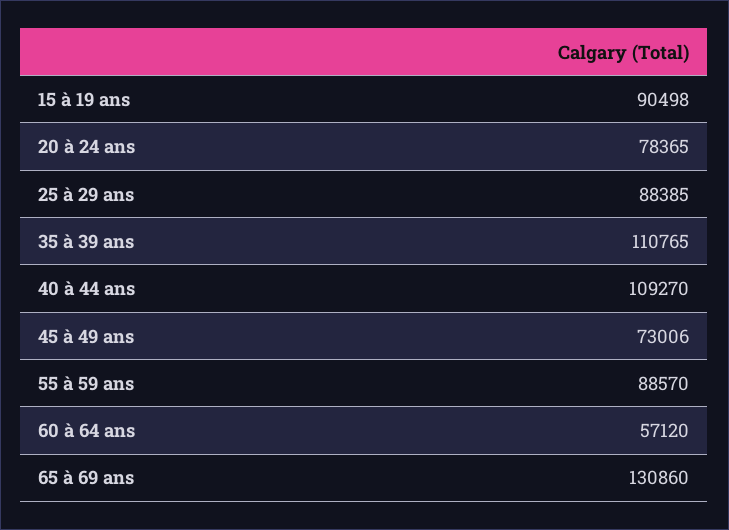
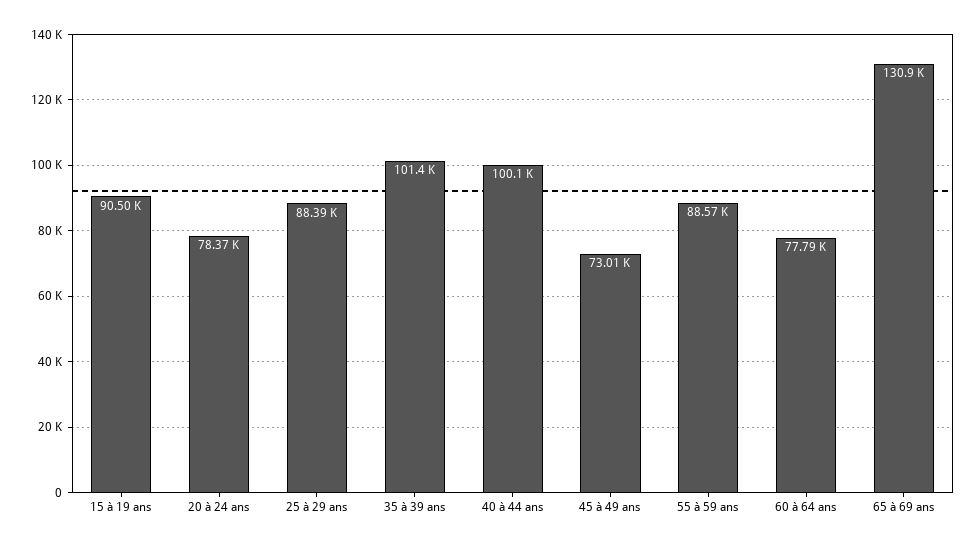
  {
    "15 à 19 ans": 90498,
    "20 à 24 ans": 78365,
    "25 à 29 ans": 88385,
-   "35 à 39 ans": 110765,
+   "35 à 39 ans": 101400,
-   "40 à 44 ans": 109270,
+   "40 à 44 ans": 100100,
    "45 à 49 ans": 73006,
    "55 à 59 ans": 88570,
-   "60 à 64 ans": 57120,
+   "60 à 64 ans": 77790,
    "65 à 69 ans": 130860
  }

